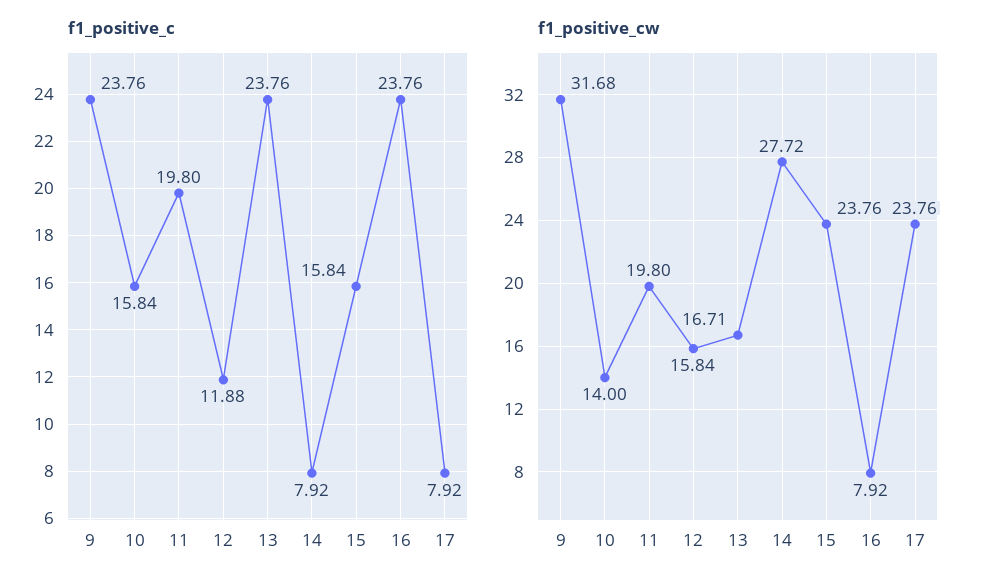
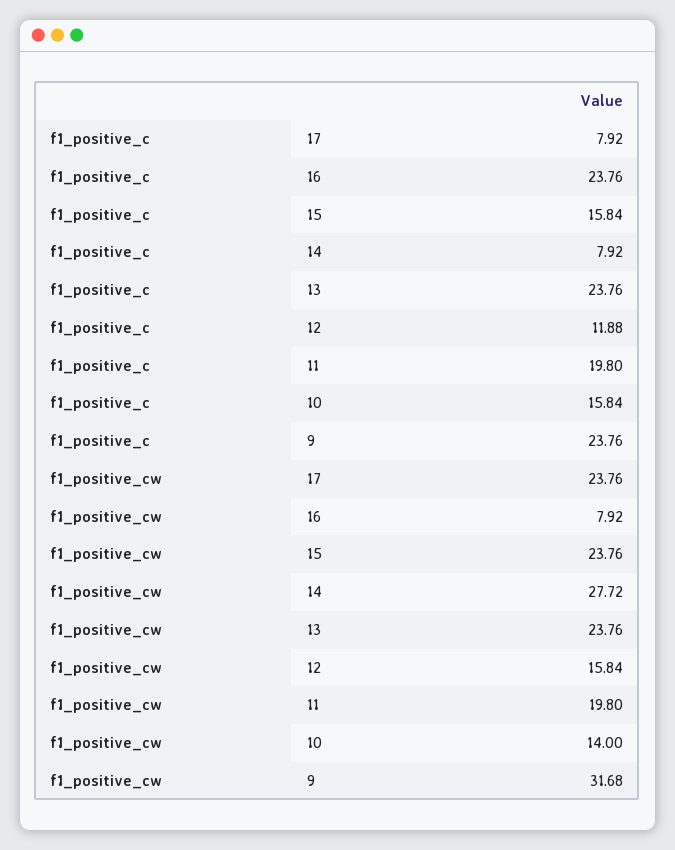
  {
    "f1_positive_c": {
      "9": 23.76,
      "10": 15.84,
      "11": 19.8,
      "12": 11.88,
      "13": 23.76,
      "14": 7.92,
      "15": 15.84,
      "16": 23.76,
      "17": 7.92
    },
    "f1_positive_cw": {
      "9": 31.68,
      "10": 14,
      "11": 19.8,
      "12": 15.84,
-     "13": 16.71,
+     "13": 23.76,
      "14": 27.72,
      "15": 23.76,
      "16": 7.92,
      "17": 23.76
    }
  }

